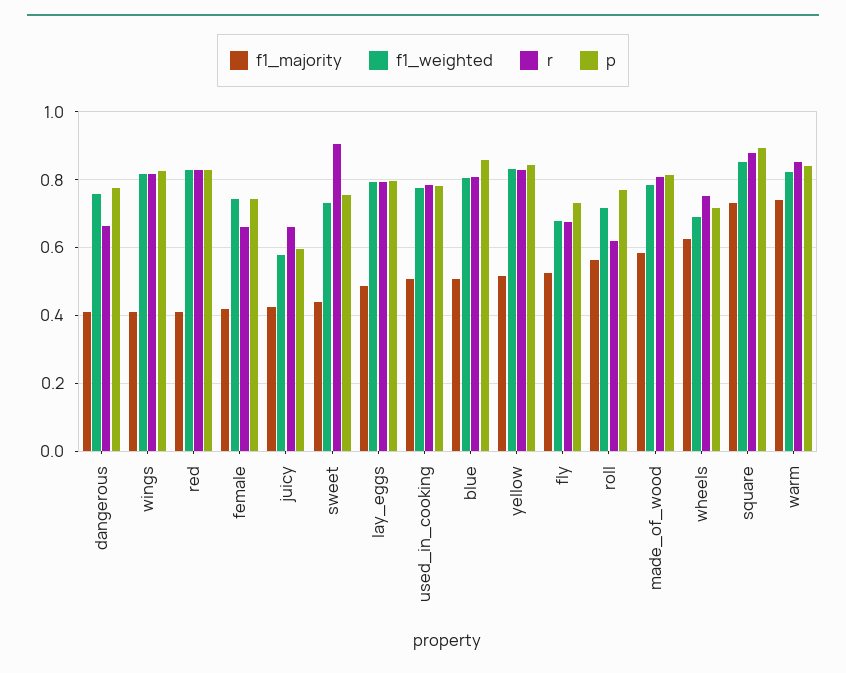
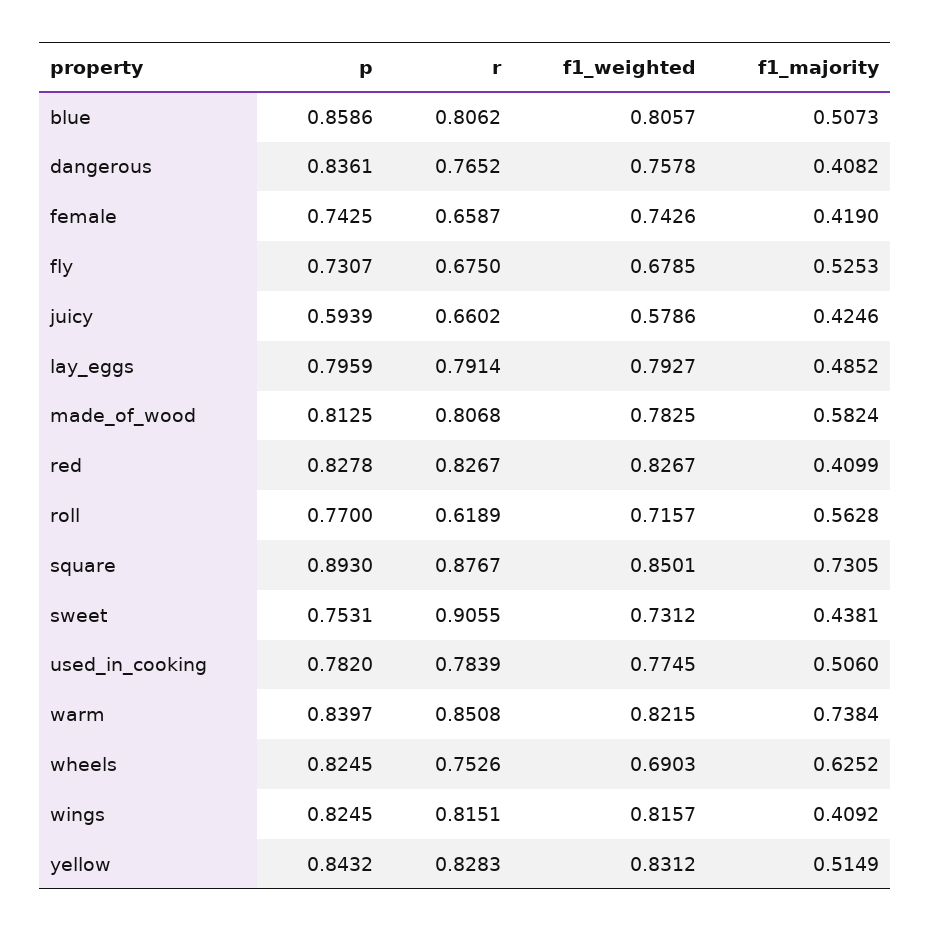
  {
    "f1_majority": {
      "dangerous": 0.4082,
      "wings": 0.4092,
      "red": 0.4099,
      "female": 0.419,
      "juicy": 0.4246,
      "sweet": 0.4381,
      "lay_eggs": 0.4852,
      "used_in_cooking": 0.506,
      "blue": 0.5073,
      "yellow": 0.5149,
      "fly": 0.5253,
      "roll": 0.5628,
      "made_of_wood": 0.5824,
      "wheels": 0.6252,
      "square": 0.7305,
      "warm": 0.7384
    },
    "f1_weighted": {
      "dangerous": 0.7578,
      "wings": 0.8157,
      "red": 0.8267,
      "female": 0.7426,
      "juicy": 0.5786,
      "sweet": 0.7312,
      "lay_eggs": 0.7927,
      "used_in_cooking": 0.7745,
      "blue": 0.8057,
      "yellow": 0.8312,
      "fly": 0.6785,
      "roll": 0.7157,
      "made_of_wood": 0.7825,
      "wheels": 0.6903,
      "square": 0.8501,
      "warm": 0.8215
    },
    "r": {
-     "dangerous": 0.66,
+     "dangerous": 0.7652,
      "wings": 0.8151,
      "red": 0.8267,
      "female": 0.6587,
      "juicy": 0.6602,
      "sweet": 0.9055,
      "lay_eggs": 0.7914,
      "used_in_cooking": 0.7839,
      "blue": 0.8062,
      "yellow": 0.8283,
      "fly": 0.675,
      "roll": 0.6189,
      "made_of_wood": 0.8068,
      "wheels": 0.7526,
      "square": 0.8767,
      "warm": 0.8508
    },
    "p": {
-     "dangerous": 0.78,
+     "dangerous": 0.8361,
      "wings": 0.8245,
      "red": 0.8278,
      "female": 0.7425,
      "juicy": 0.5939,
      "sweet": 0.7531,
      "lay_eggs": 0.7959,
      "used_in_cooking": 0.782,
      "blue": 0.8586,
      "yellow": 0.8432,
      "fly": 0.7307,
      "roll": 0.77,
      "made_of_wood": 0.8125,
-     "wheels": 0.72,
+     "wheels": 0.8245,
      "square": 0.893,
      "warm": 0.8397
    }
  }

